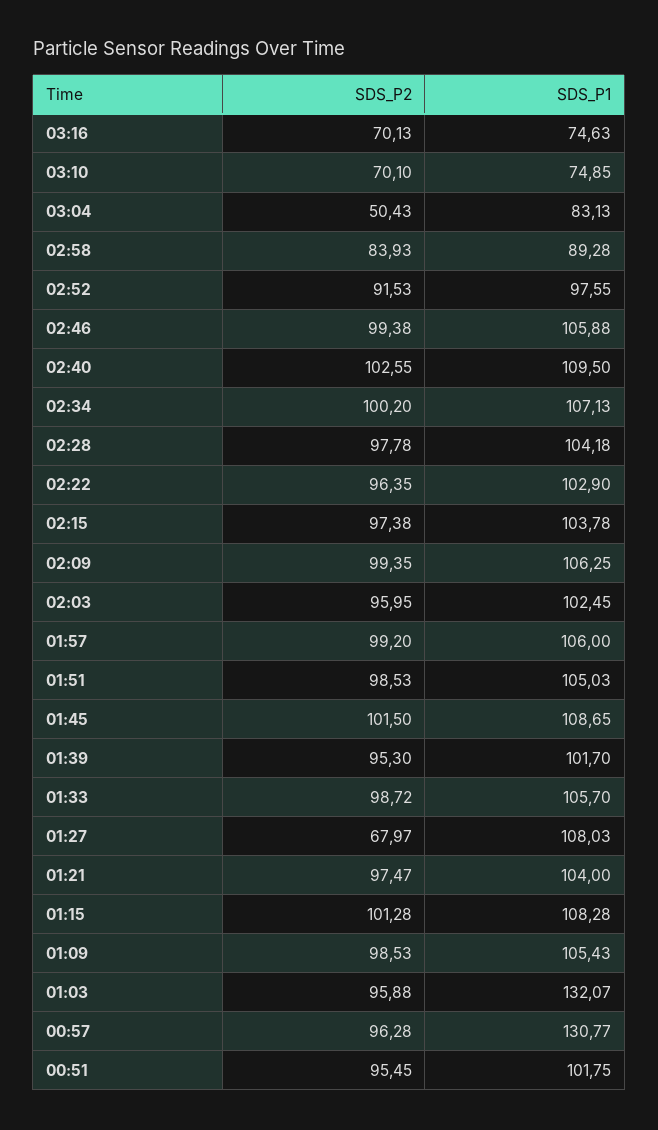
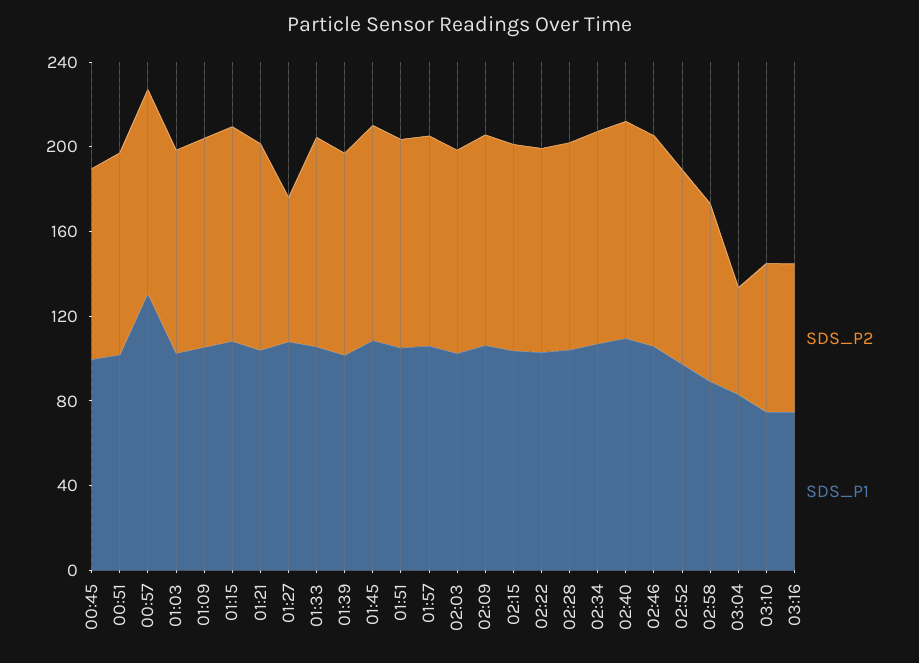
  {
    "SDS_P2": {
      "03:16": 70.13,
      "03:10": 70.1,
      "03:04": 50.43,
      "02:58": 83.93,
      "02:52": 91.53,
      "02:46": 99.38,
      "02:40": 102.55,
      "02:34": 100.2,
      "02:28": 97.78,
      "02:22": 96.35,
      "02:15": 97.38,
      "02:09": 99.35,
      "02:03": 95.95,
      "01:57": 99.2,
      "01:51": 98.53,
      "01:45": 101.5,
      "01:39": 95.3,
      "01:33": 98.72,
      "01:27": 67.97,
      "01:21": 97.47,
      "01:15": 101.28,
      "01:09": 98.53,
      "01:03": 95.88,
      "00:57": 96.28,
-     "00:51": 95.45
+     "00:51": 95.45,
+     "00:45": 90
    },
    "SDS_P1": {
      "03:16": 74.63,
      "03:10": 74.85,
      "03:04": 83.13,
      "02:58": 89.28,
      "02:52": 97.55,
      "02:46": 105.88,
      "02:40": 109.5,
      "02:34": 107.13,
      "02:28": 104.18,
      "02:22": 102.9,
      "02:15": 103.78,
      "02:09": 106.25,
      "02:03": 102.45,
      "01:57": 106,
      "01:51": 105.03,
      "01:45": 108.65,
      "01:39": 101.7,
      "01:33": 105.7,
      "01:27": 108.03,
      "01:21": 104,
      "01:15": 108.28,
      "01:09": 105.43,
-     "01:03": 132.07,
+     "01:03": 100,
      "00:57": 130.77,
-     "00:51": 101.75
+     "00:51": 101.75,
+     "00:45": 100
    }
  }

